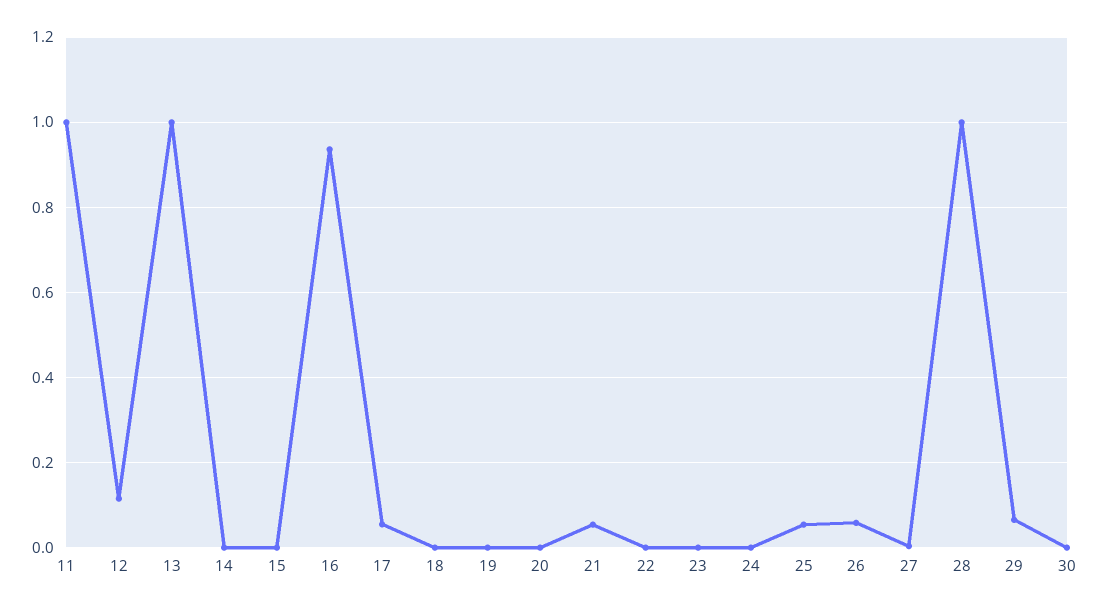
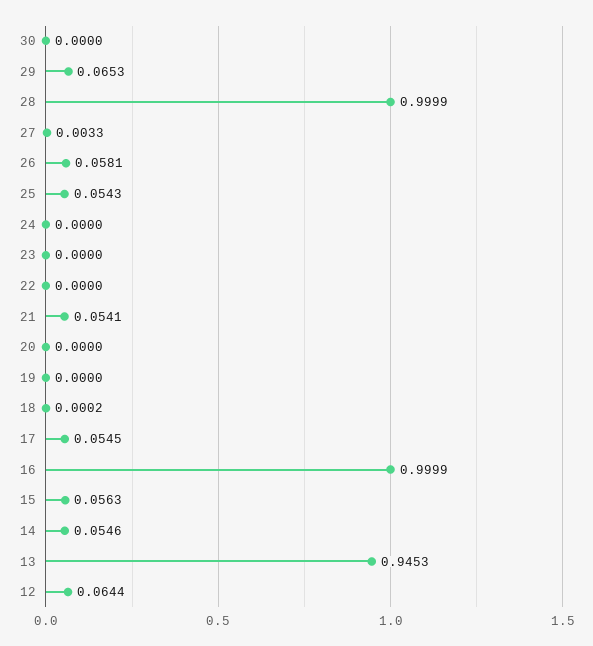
  {
-   "11": 1,
-   "12": 0.12,
+   "12": 0.0644,
-   "13": 1,
+   "13": 0.9453,
-   "14": 0,
+   "14": 0.0546,
-   "15": 0,
+   "15": 0.0563,
-   "16": 0.94,
+   "16": 0.9999,
    "17": 0.0545,
    "18": 0.0002,
    "19": 0,
    "20": 0,
    "21": 0.0541,
    "22": 0,
    "23": 0,
    "24": 0,
    "25": 0.0543,
    "26": 0.0581,
    "27": 0.0033,
    "28": 0.9999,
    "29": 0.0653,
    "30": 0
  }

